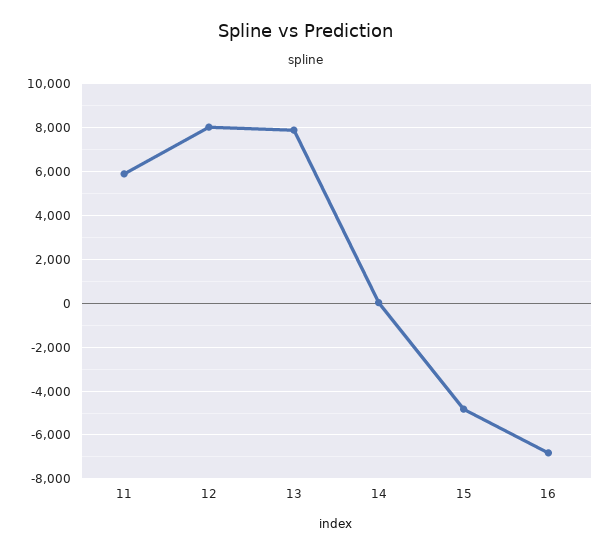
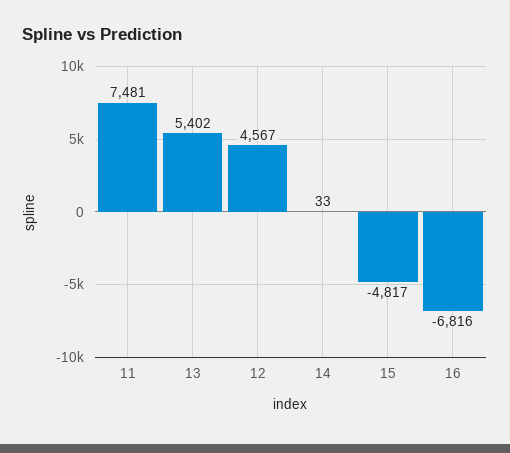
  {
-   "11": 6000,
+   "11": 7481,
-   "12": 8000,
+   "12": 4567,
-   "13": 8000,
+   "13": 5402,
    "14": 33,
    "15": -4817,
    "16": -6816
  }

